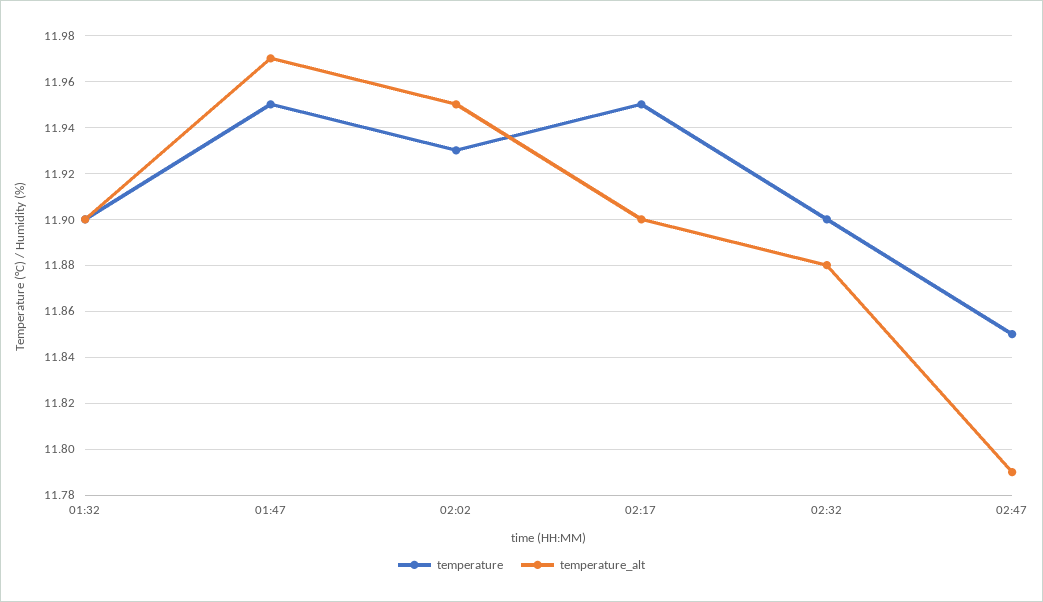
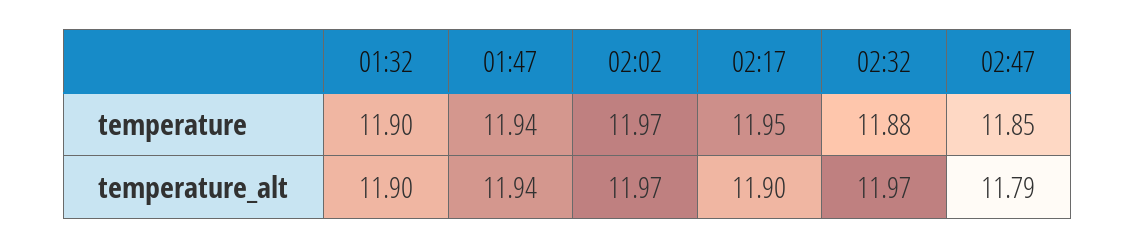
  {
    "temperature": {
      "01:32": 11.9,
-     "01:47": 11.95,
+     "01:47": 11.94,
-     "02:02": 11.93,
+     "02:02": 11.97,
      "02:17": 11.95,
-     "02:32": 11.9,
+     "02:32": 11.88,
      "02:47": 11.85
    },
    "temperature_alt": {
      "01:32": 11.9,
-     "01:47": 11.97,
+     "01:47": 11.94,
-     "02:02": 11.95,
+     "02:02": 11.97,
      "02:17": 11.9,
-     "02:32": 11.88,
+     "02:32": 11.97,
      "02:47": 11.79
    }
  }

